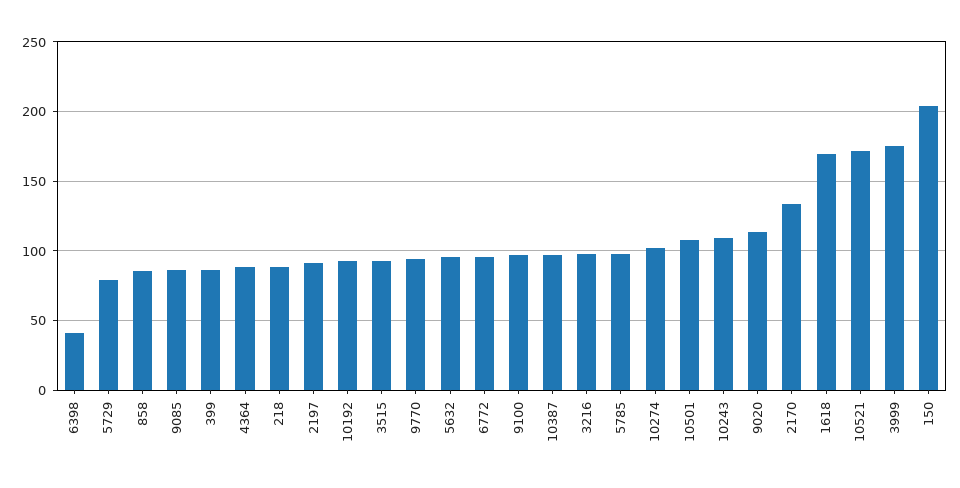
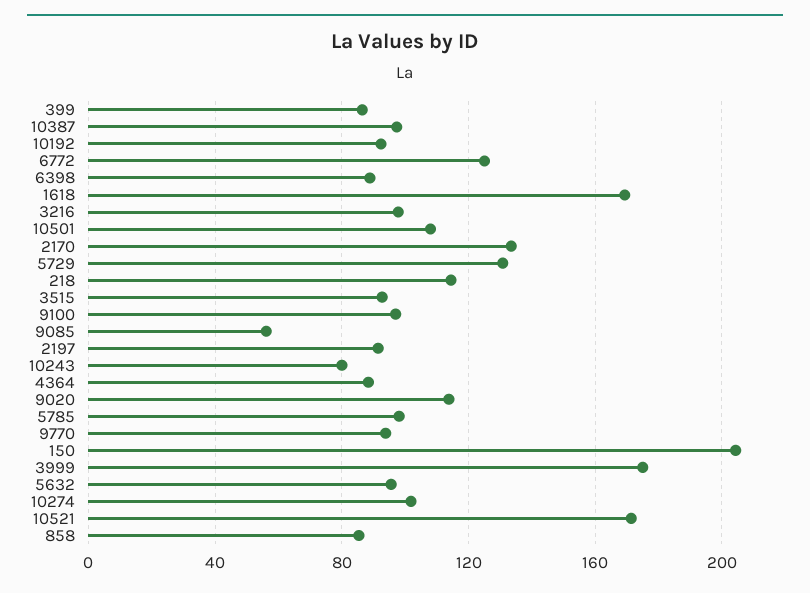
  {
-   "6398": 40,
+   "6398": 90,
-   "5729": 80,
+   "5729": 130,
    "858": 85,
-   "9085": 85,
+   "9085": 55,
    "399": 85,
    "4364": 90,
-   "218": 90,
+   "218": 115,
    "2197": 90,
    "10192": 90,
    "3515": 95,
    "9770": 95,
    "5632": 95,
-   "6772": 95,
+   "6772": 125,
    "9100": 95,
    "10387": 95,
    "3216": 100,
    "5785": 100,
    "10274": 100,
    "10501": 110,
-   "10243": 110,
+   "10243": 80,
    "9020": 115,
    "2170": 135,
    "1618": 170,
    "10521": 170,
    "3999": 175,
    "150": 205
  }

